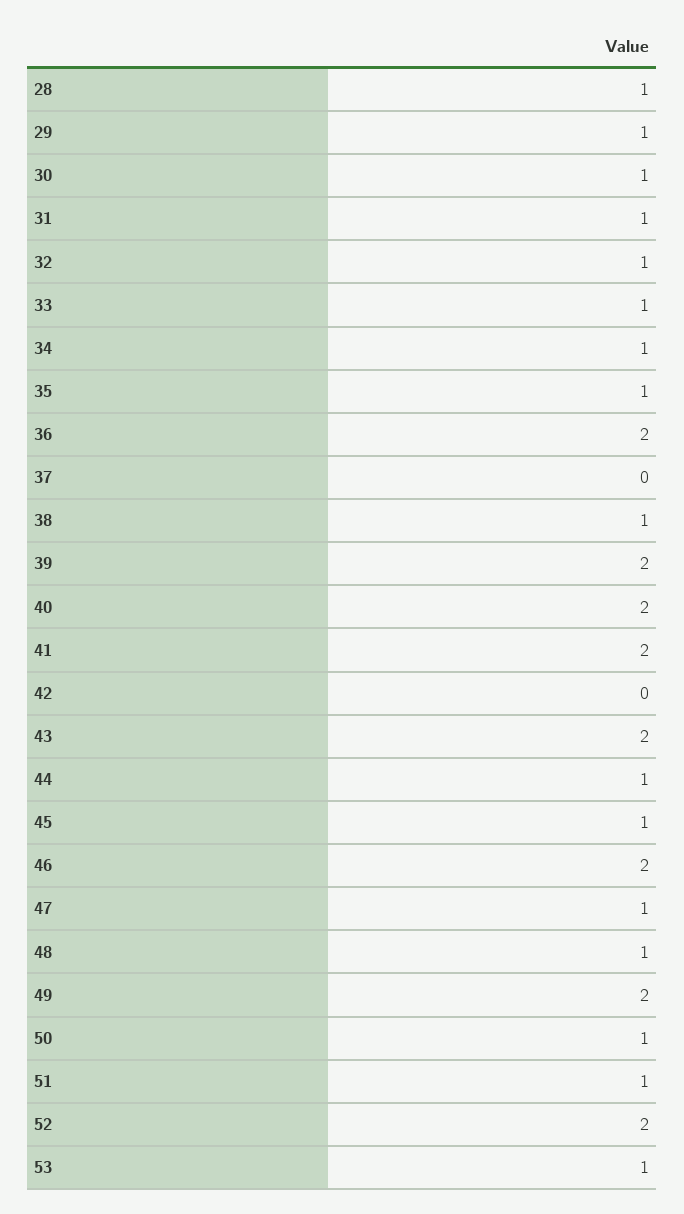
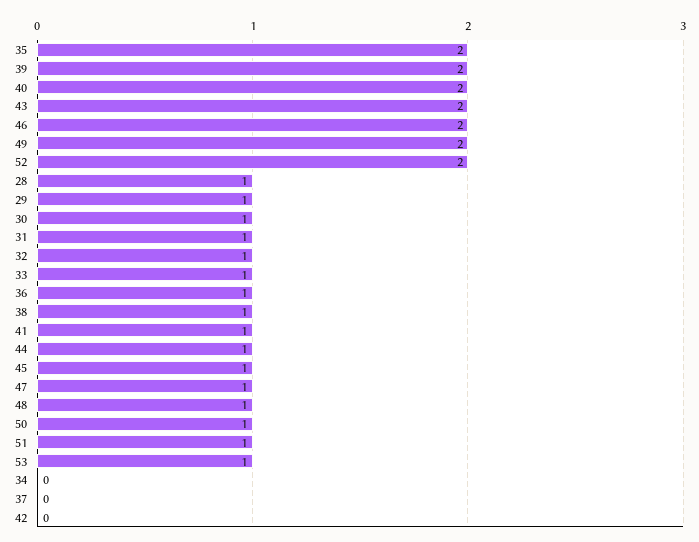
  {
    "28": 1,
    "29": 1,
    "30": 1,
    "31": 1,
    "32": 1,
    "33": 1,
-   "34": 1,
+   "34": 0,
-   "35": 1,
+   "35": 2,
-   "36": 2,
+   "36": 1,
    "37": 0,
    "38": 1,
    "39": 2,
    "40": 2,
-   "41": 2,
+   "41": 1,
    "42": 0,
    "43": 2,
    "44": 1,
    "45": 1,
    "46": 2,
    "47": 1,
    "48": 1,
    "49": 2,
    "50": 1,
    "51": 1,
    "52": 2,
    "53": 1
  }

